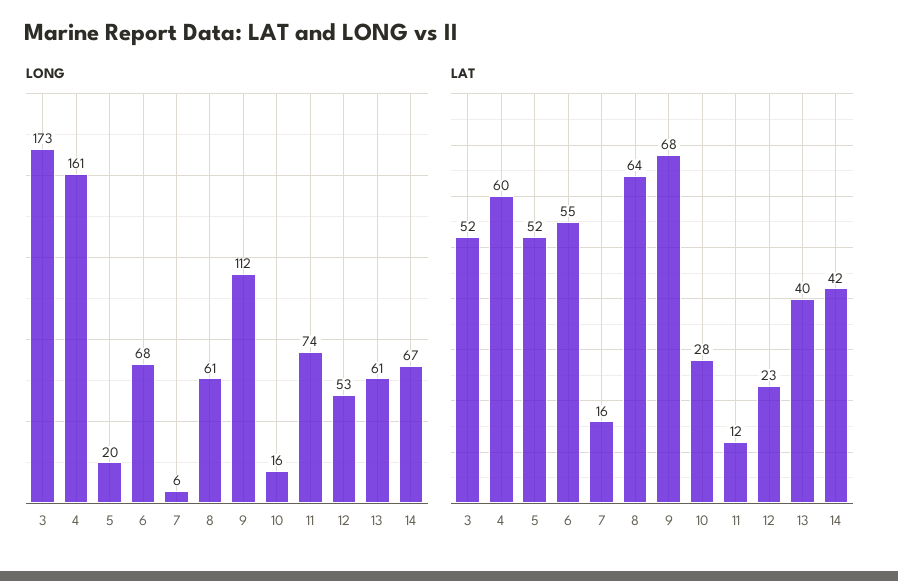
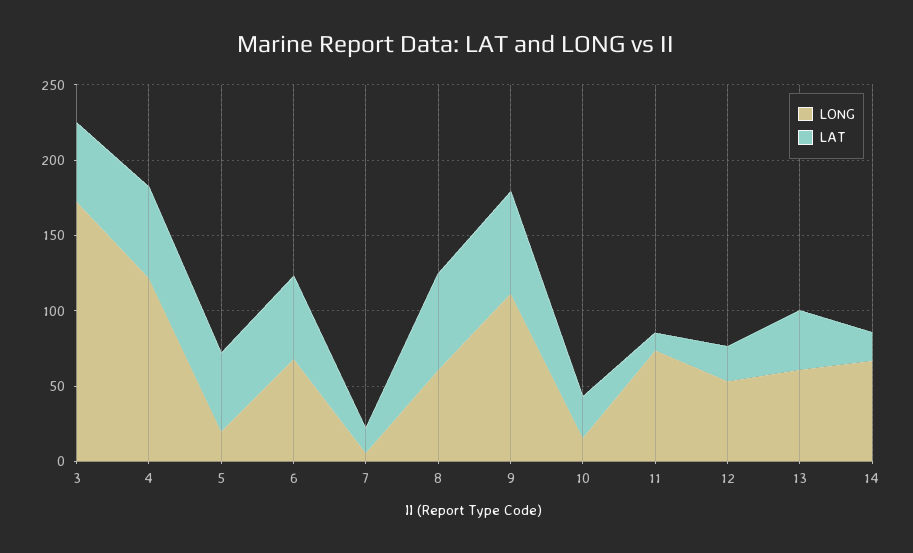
  {
    "LONG": {
      "3": 173,
-     "4": 161,
+     "4": 120,
      "5": 20,
      "6": 68,
      "7": 6,
      "8": 61,
      "9": 112,
      "10": 16,
      "11": 74,
      "12": 53,
      "13": 61,
      "14": 67
    },
    "LAT": {
      "3": 52,
      "4": 60,
      "5": 52,
      "6": 55,
      "7": 16,
      "8": 64,
      "9": 68,
      "10": 28,
      "11": 12,
      "12": 23,
      "13": 40,
-     "14": 42
+     "14": 20
    }
  }

